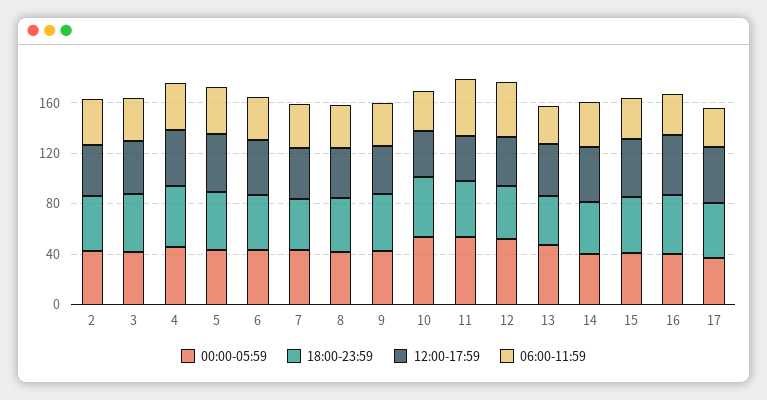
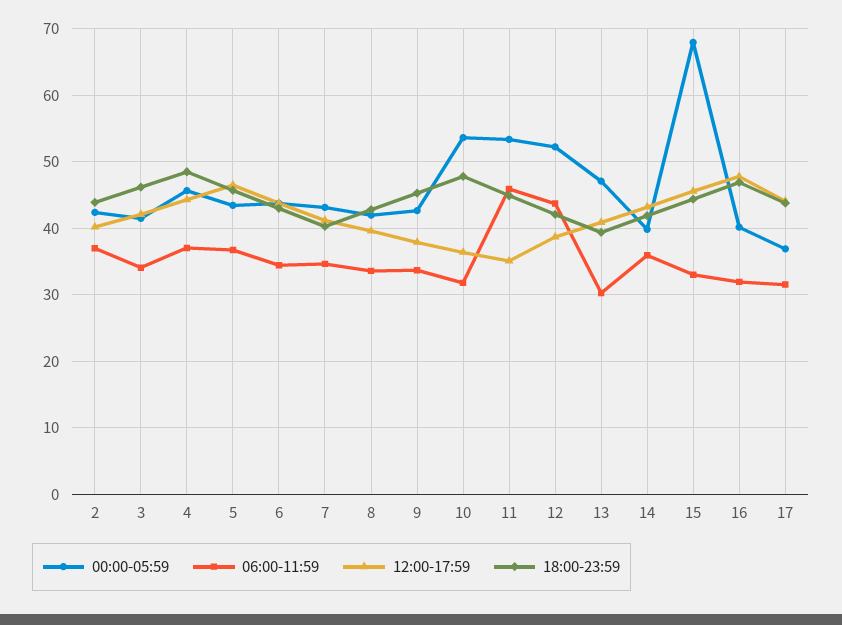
  {
    "00:00-05:59": {
      "2": 42,
      "3": 41,
      "4": 46,
      "5": 43,
      "6": 44,
      "7": 43,
      "8": 42,
      "9": 43,
      "10": 54,
      "11": 53,
      "12": 52,
      "13": 47,
      "14": 40,
-     "15": 40,
+     "15": 68,
      "16": 40,
      "17": 37
    },
    "18:00-23:59": {
      "2": 44,
      "3": 46,
      "4": 49,
      "5": 46,
      "6": 43,
      "7": 40,
      "8": 43,
      "9": 45,
      "10": 48,
      "11": 45,
      "12": 42,
      "13": 39,
      "14": 42,
      "15": 44,
      "16": 47,
      "17": 44
    },
    "12:00-17:59": {
      "2": 40,
      "3": 42,
      "4": 44,
      "5": 47,
      "6": 44,
      "7": 41,
      "8": 40,
      "9": 38,
      "10": 36,
      "11": 35,
      "12": 39,
      "13": 41,
      "14": 43,
      "15": 46,
      "16": 48,
      "17": 44
    },
    "06:00-11:59": {
      "2": 37,
      "3": 34,
      "4": 37,
      "5": 37,
      "6": 34,
      "7": 35,
      "8": 34,
      "9": 34,
      "10": 32,
      "11": 46,
      "12": 44,
      "13": 30,
      "14": 36,
      "15": 33,
      "16": 32,
      "17": 32
    }
  }

